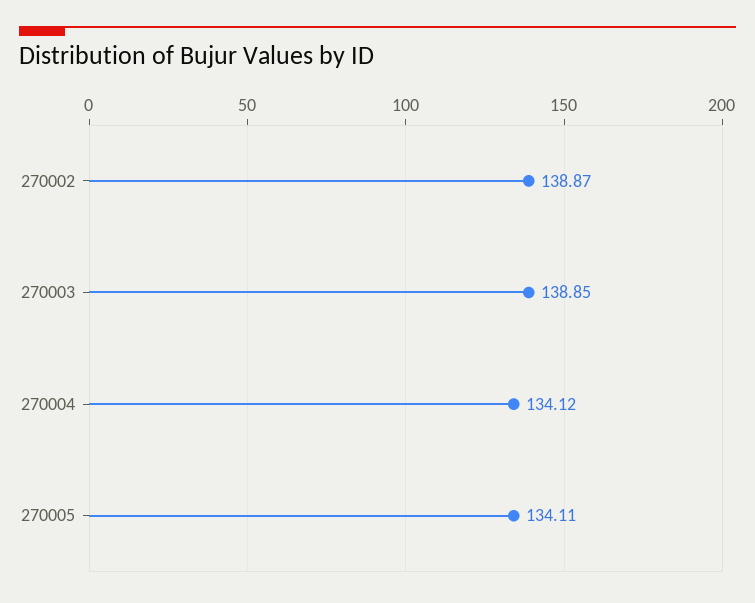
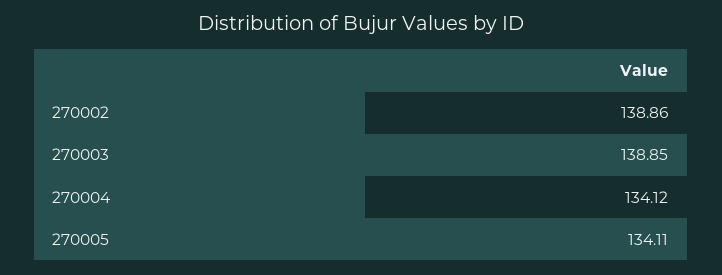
  {
-   "270002": 138.87,
+   "270002": 138.86,
    "270003": 138.85,
    "270004": 134.12,
    "270005": 134.11
  }

